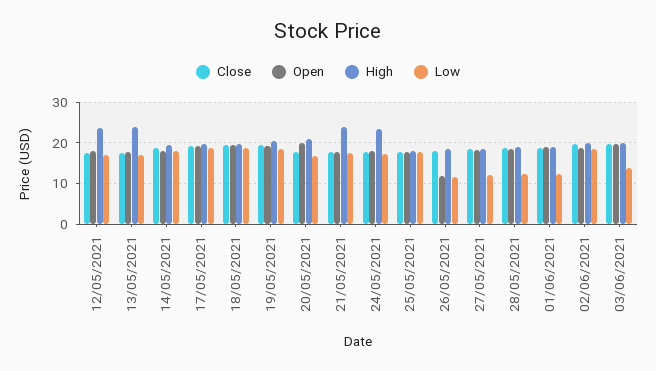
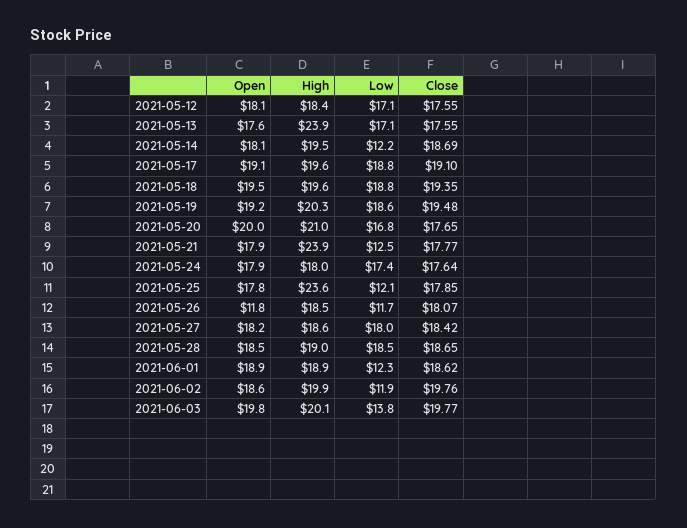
  {
    "Close": {
      "12/05/2021": 17.55,
      "13/05/2021": 17.55,
      "14/05/2021": 18.69,
      "17/05/2021": 19.1,
      "18/05/2021": 19.35,
      "19/05/2021": 19.48,
      "20/05/2021": 17.65,
      "21/05/2021": 17.77,
      "24/05/2021": 17.64,
      "25/05/2021": 17.85,
      "26/05/2021": 18.07,
      "27/05/2021": 18.42,
      "28/05/2021": 18.65,
      "01/06/2021": 18.62,
      "02/06/2021": 19.76,
      "03/06/2021": 19.77
    },
    "Open": {
      "12/05/2021": 18.1,
      "13/05/2021": 17.6,
      "14/05/2021": 18.1,
      "17/05/2021": 19.1,
      "18/05/2021": 19.5,
      "19/05/2021": 19.2,
      "20/05/2021": 20,
      "21/05/2021": 17.9,
      "24/05/2021": 17.9,
      "25/05/2021": 17.8,
      "26/05/2021": 11.8,
      "27/05/2021": 18.2,
      "28/05/2021": 18.5,
      "01/06/2021": 18.9,
      "02/06/2021": 18.6,
      "03/06/2021": 19.8
    },
    "High": {
-     "12/05/2021": 24,
+     "12/05/2021": 18.4,
      "13/05/2021": 23.9,
      "14/05/2021": 19.5,
      "17/05/2021": 19.6,
      "18/05/2021": 19.6,
      "19/05/2021": 20.3,
      "20/05/2021": 21,
      "21/05/2021": 23.9,
-     "24/05/2021": 24,
+     "24/05/2021": 18,
-     "25/05/2021": 18,
+     "25/05/2021": 23.6,
      "26/05/2021": 18.5,
      "27/05/2021": 18.6,
      "28/05/2021": 19,
      "01/06/2021": 18.9,
      "02/06/2021": 19.9,
      "03/06/2021": 20.1
    },
    "Low": {
      "12/05/2021": 17.1,
      "13/05/2021": 17.1,
-     "14/05/2021": 18,
+     "14/05/2021": 12.2,
      "17/05/2021": 18.8,
      "18/05/2021": 18.8,
      "19/05/2021": 18.6,
      "20/05/2021": 16.8,
-     "21/05/2021": 18,
+     "21/05/2021": 12.5,
      "24/05/2021": 17.4,
-     "25/05/2021": 18,
+     "25/05/2021": 12.1,
      "26/05/2021": 11.7,
-     "27/05/2021": 12,
+     "27/05/2021": 18,
-     "28/05/2021": 12,
+     "28/05/2021": 18.5,
      "01/06/2021": 12.3,
-     "02/06/2021": 18,
+     "02/06/2021": 11.9,
      "03/06/2021": 13.8
    }
  }

